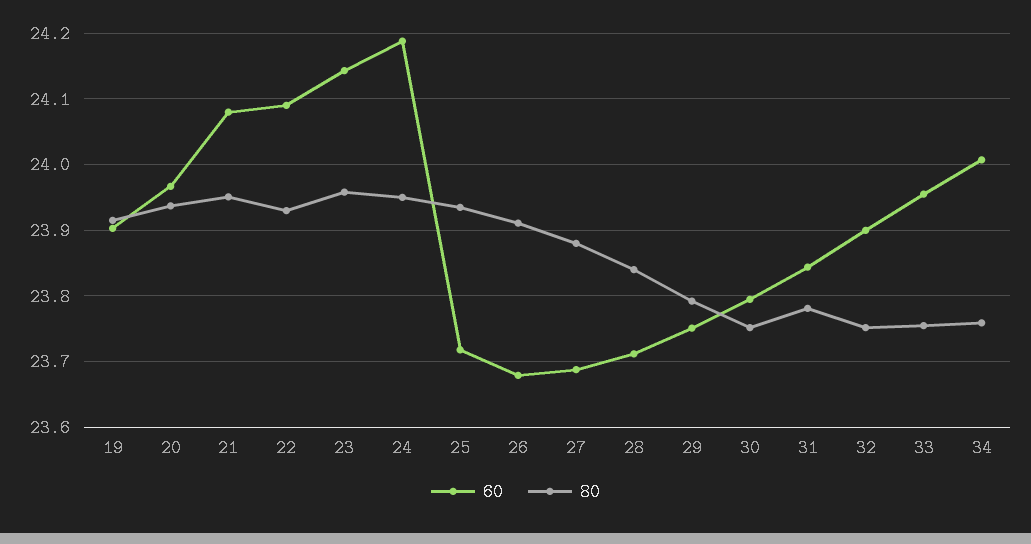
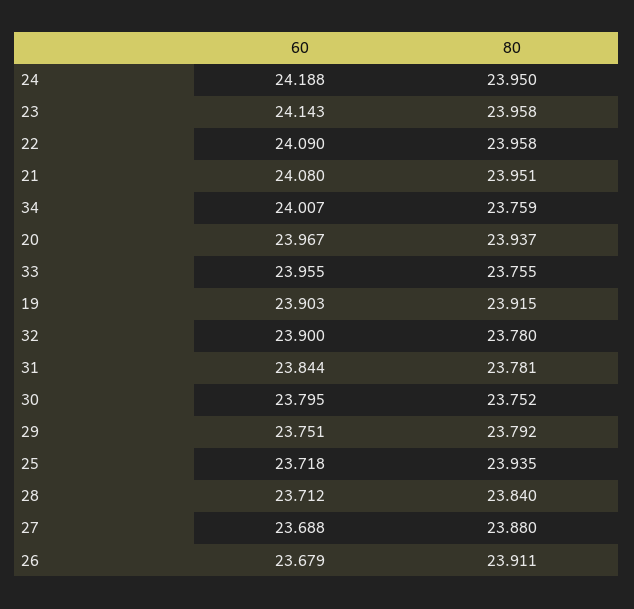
  {
    "60": {
      "19": 23.903,
      "20": 23.967,
      "21": 24.08,
      "22": 24.09,
      "23": 24.143,
      "24": 24.188,
      "25": 23.718,
      "26": 23.679,
      "27": 23.688,
      "28": 23.712,
      "29": 23.751,
      "30": 23.795,
      "31": 23.844,
      "32": 23.9,
      "33": 23.955,
      "34": 24.007
    },
    "80": {
      "19": 23.915,
      "20": 23.937,
      "21": 23.951,
-     "22": 23.93,
+     "22": 23.958,
      "23": 23.958,
      "24": 23.95,
      "25": 23.935,
      "26": 23.911,
      "27": 23.88,
      "28": 23.84,
      "29": 23.792,
      "30": 23.752,
      "31": 23.781,
-     "32": 23.75,
+     "32": 23.78,
      "33": 23.755,
      "34": 23.759
    }
  }

